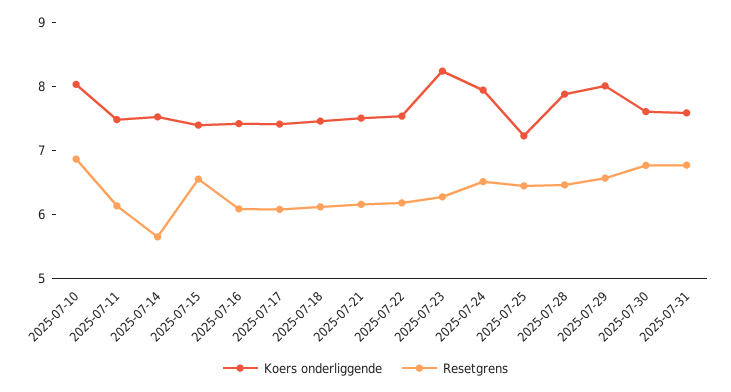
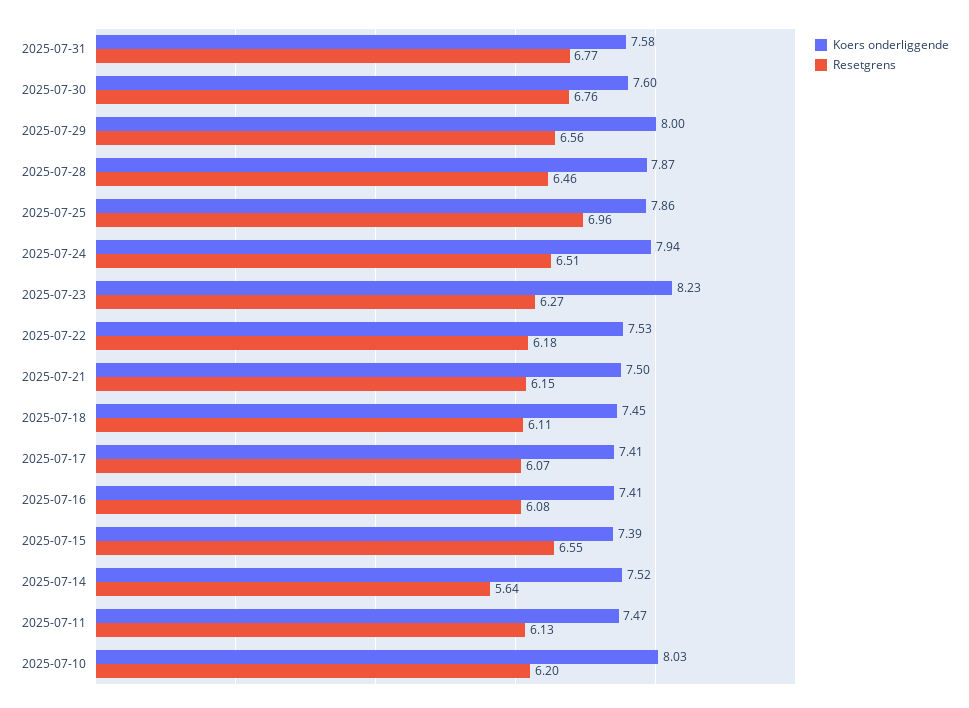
  {
    "Koers onderliggende": {
      "2025-07-10": 8.03,
      "2025-07-11": 7.47,
      "2025-07-14": 7.52,
      "2025-07-15": 7.39,
      "2025-07-16": 7.41,
      "2025-07-17": 7.41,
      "2025-07-18": 7.45,
      "2025-07-21": 7.5,
      "2025-07-22": 7.53,
      "2025-07-23": 8.23,
      "2025-07-24": 7.94,
-     "2025-07-25": 7.2,
+     "2025-07-25": 7.86,
      "2025-07-28": 7.87,
      "2025-07-29": 8,
      "2025-07-30": 7.6,
      "2025-07-31": 7.58
    },
    "Resetgrens": {
-     "2025-07-10": 6.8,
+     "2025-07-10": 6.2,
      "2025-07-11": 6.13,
      "2025-07-14": 5.64,
      "2025-07-15": 6.55,
      "2025-07-16": 6.08,
      "2025-07-17": 6.07,
      "2025-07-18": 6.11,
      "2025-07-21": 6.15,
      "2025-07-22": 6.18,
      "2025-07-23": 6.27,
      "2025-07-24": 6.51,
-     "2025-07-25": 6.4,
+     "2025-07-25": 6.96,
      "2025-07-28": 6.46,
      "2025-07-29": 6.56,
      "2025-07-30": 6.76,
      "2025-07-31": 6.77
    }
  }

